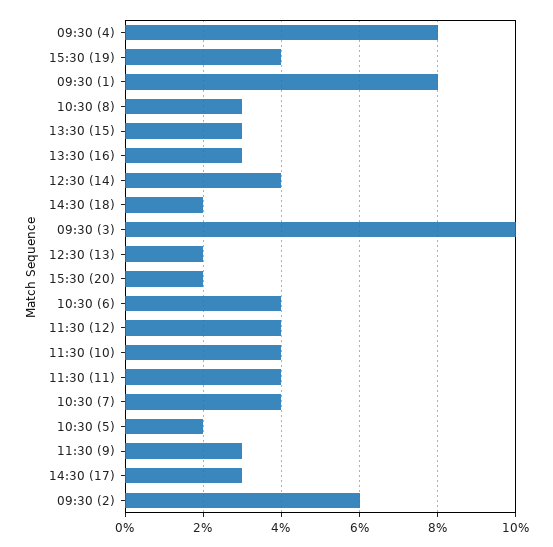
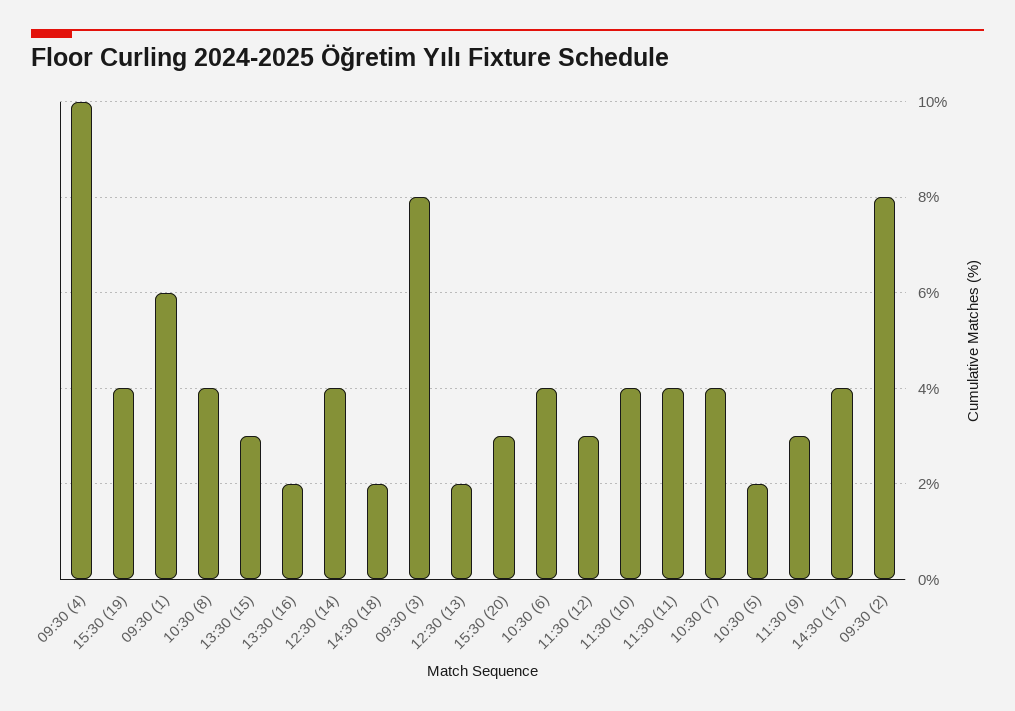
  {
-   "09:30 (4)": 8,
+   "09:30 (4)": 10,
    "15:30 (19)": 4,
-   "09:30 (1)": 8,
+   "09:30 (1)": 6,
-   "10:30 (8)": 3,
+   "10:30 (8)": 4,
    "13:30 (15)": 3,
-   "13:30 (16)": 3,
+   "13:30 (16)": 2,
    "12:30 (14)": 4,
    "14:30 (18)": 2,
-   "09:30 (3)": 10,
+   "09:30 (3)": 8,
    "12:30 (13)": 2,
-   "15:30 (20)": 2,
+   "15:30 (20)": 3,
    "10:30 (6)": 4,
-   "11:30 (12)": 4,
+   "11:30 (12)": 3,
    "11:30 (10)": 4,
    "11:30 (11)": 4,
    "10:30 (7)": 4,
    "10:30 (5)": 2,
    "11:30 (9)": 3,
-   "14:30 (17)": 3,
+   "14:30 (17)": 4,
-   "09:30 (2)": 6
+   "09:30 (2)": 8
  }

